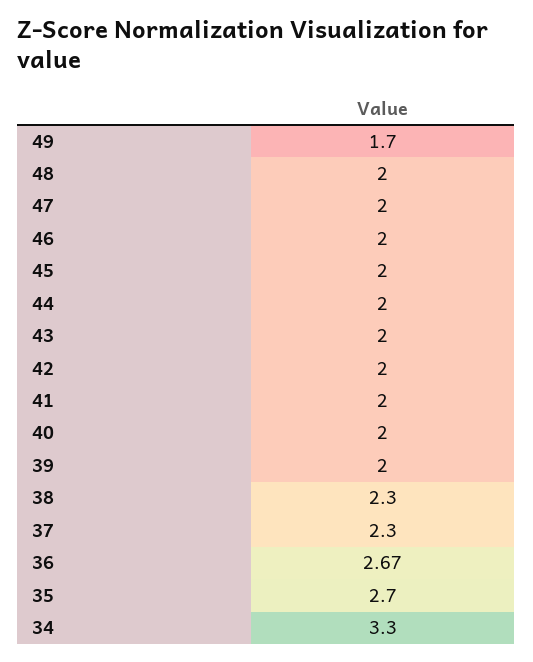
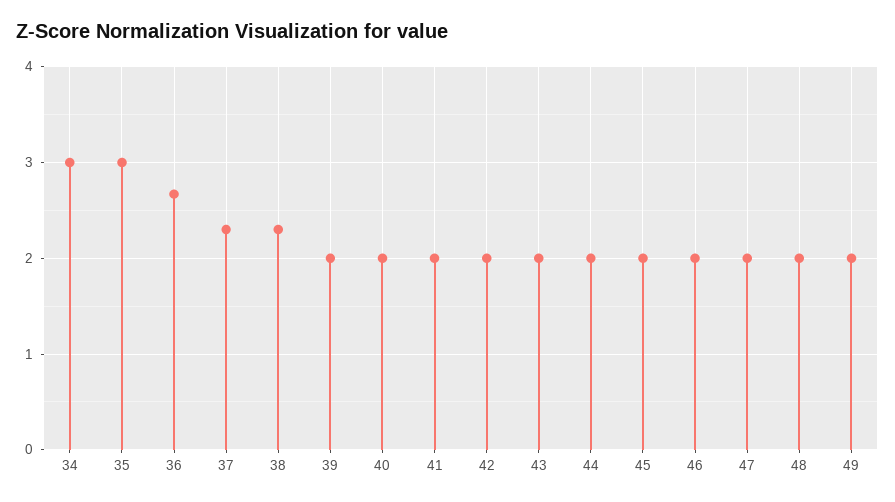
  {
-   "49": 1.7,
+   "49": 2,
    "48": 2,
    "47": 2,
    "46": 2,
    "45": 2,
    "44": 2,
    "43": 2,
    "42": 2,
    "41": 2,
    "40": 2,
    "39": 2,
    "38": 2.3,
    "37": 2.3,
    "36": 2.67,
-   "35": 2.7,
+   "35": 3,
-   "34": 3.3
+   "34": 3
  }

